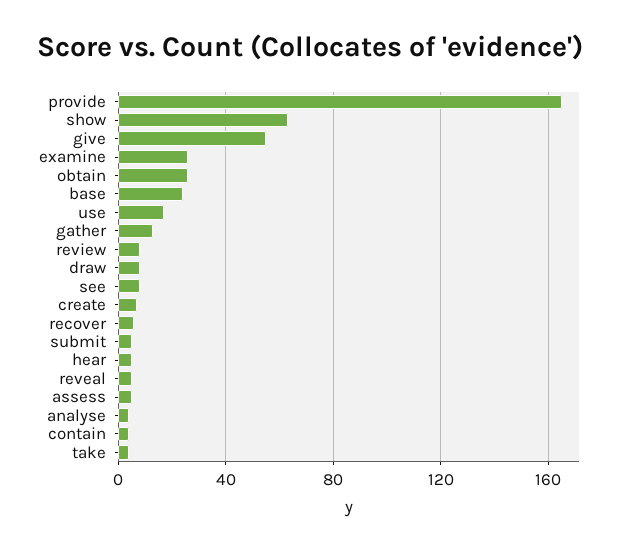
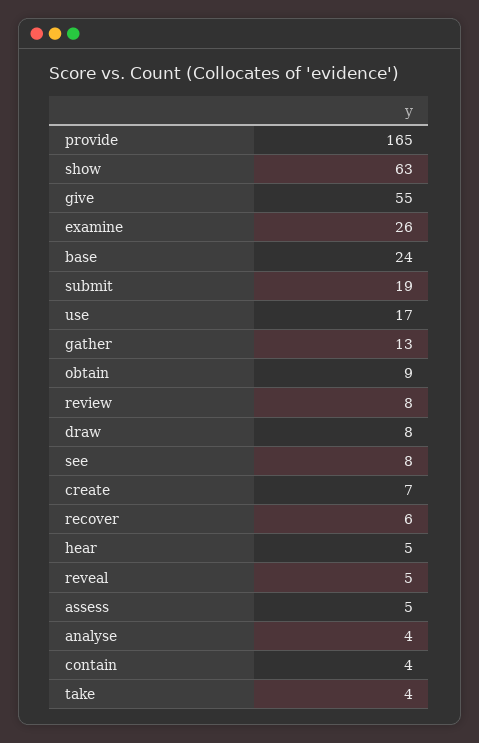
  {
    "provide": 165,
    "show": 63,
    "give": 55,
    "examine": 26,
-   "obtain": 25,
+   "obtain": 9,
    "base": 24,
    "use": 17,
    "gather": 13,
    "review": 8,
    "draw": 8,
    "see": 8,
    "create": 7,
    "recover": 6,
-   "submit": 5,
+   "submit": 19,
    "hear": 5,
    "reveal": 5,
    "assess": 5,
    "analyse": 4,
    "contain": 4,
    "take": 4
  }

